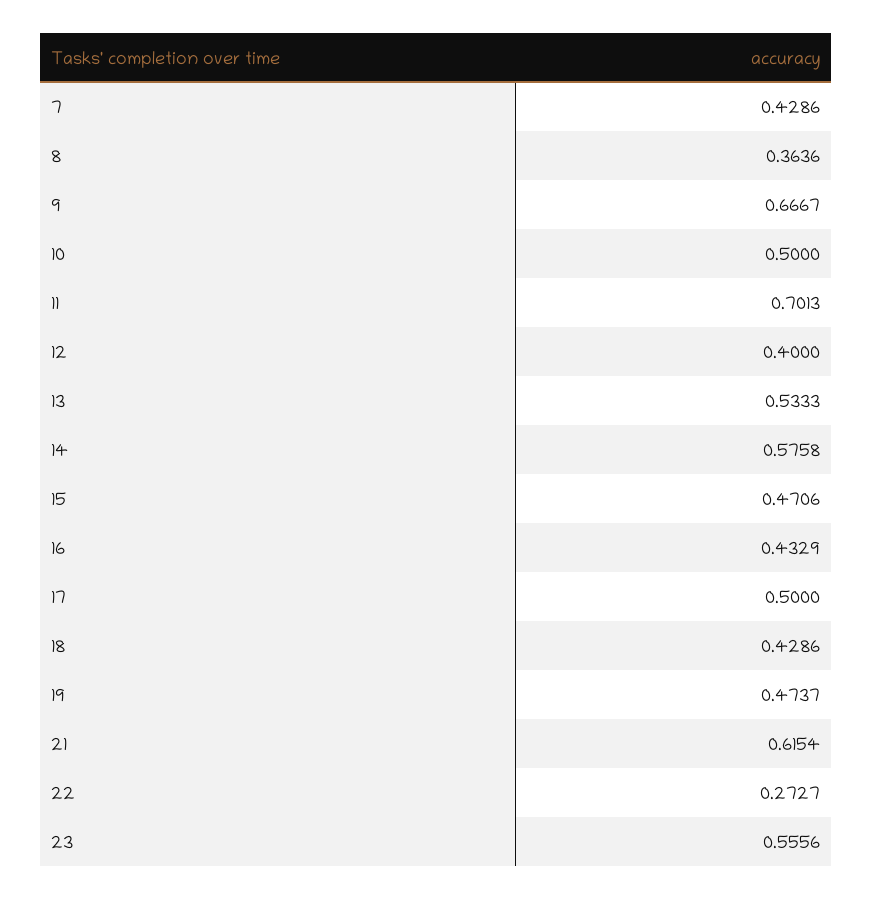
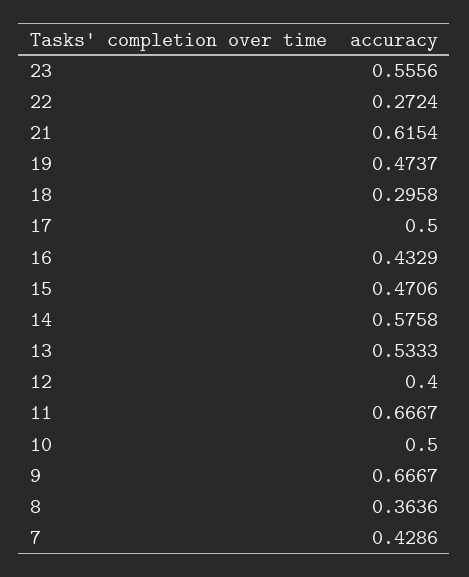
  {
    "7": 0.4286,
    "8": 0.3636,
    "9": 0.6667,
    "10": 0.5,
-   "11": 0.7013,
+   "11": 0.6667,
    "12": 0.4,
    "13": 0.5333,
    "14": 0.5758,
    "15": 0.4706,
    "16": 0.4329,
    "17": 0.5,
-   "18": 0.4286,
+   "18": 0.2958,
    "19": 0.4737,
    "21": 0.6154,
-   "22": 0.2727,
+   "22": 0.2724,
    "23": 0.5556
  }

